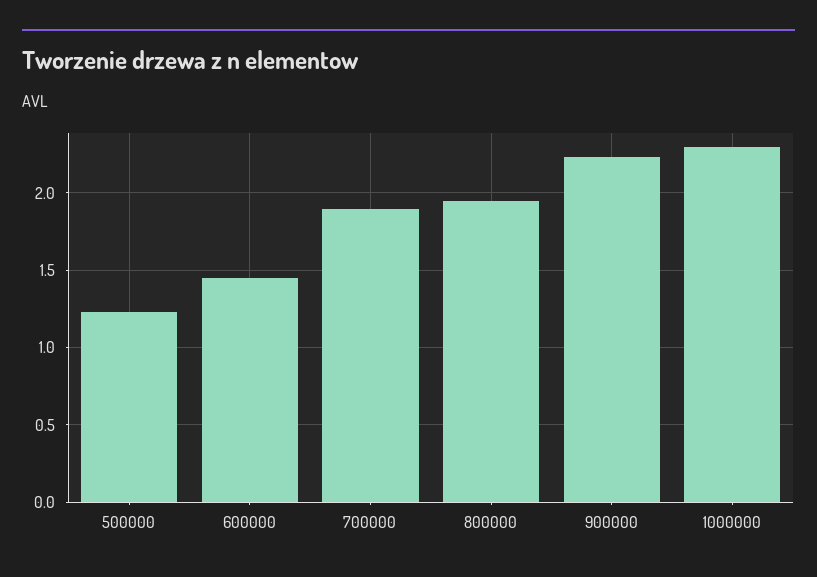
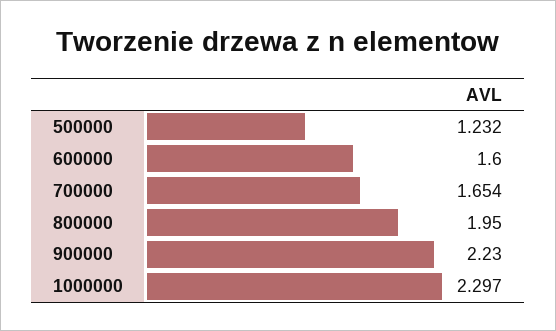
  {
    "500000": 1.232,
-   "600000": 1.45,
+   "600000": 1.6,
-   "700000": 1.9,
+   "700000": 1.654,
    "800000": 1.95,
    "900000": 2.23,
    "1000000": 2.297
  }

